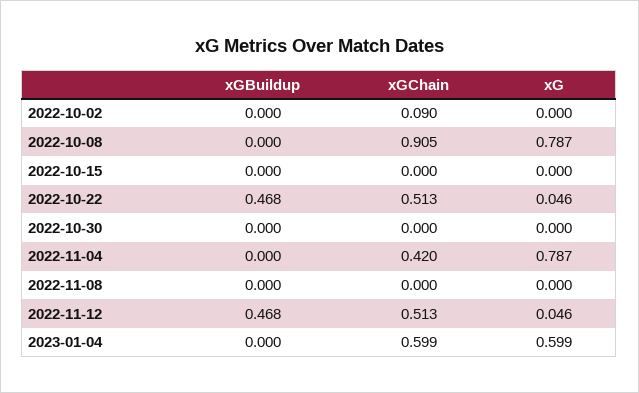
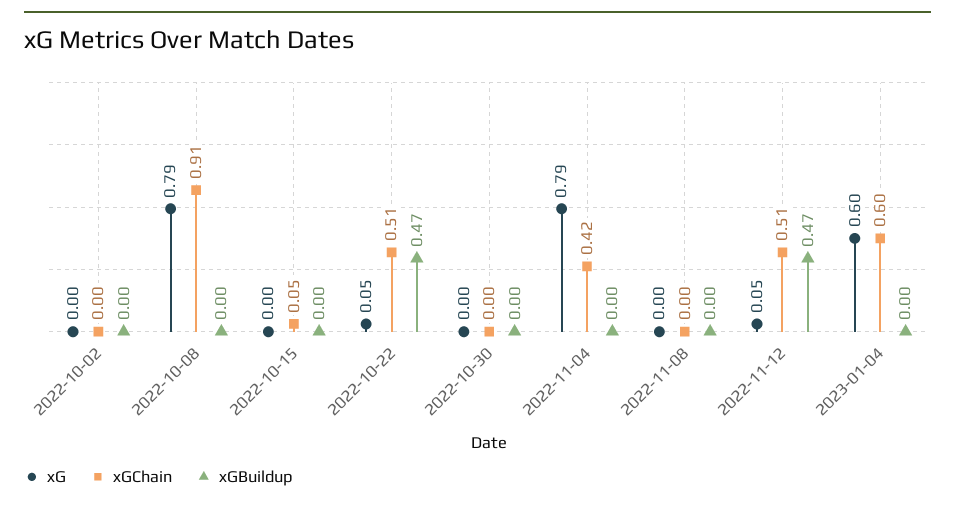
  {
    "xGBuildup": {
      "2022-10-02": 0,
      "2022-10-08": 0,
      "2022-10-15": 0,
      "2022-10-22": 0.468,
      "2022-10-30": 0,
      "2022-11-04": 0,
      "2022-11-08": 0,
      "2022-11-12": 0.468,
      "2023-01-04": 0
    },
    "xGChain": {
-     "2022-10-02": 0.09,
+     "2022-10-02": 0,
      "2022-10-08": 0.905,
-     "2022-10-15": 0,
+     "2022-10-15": 0.05,
      "2022-10-22": 0.513,
      "2022-10-30": 0,
      "2022-11-04": 0.42,
      "2022-11-08": 0,
      "2022-11-12": 0.513,
      "2023-01-04": 0.599
    },
    "xG": {
      "2022-10-02": 0,
      "2022-10-08": 0.787,
      "2022-10-15": 0,
      "2022-10-22": 0.046,
      "2022-10-30": 0,
      "2022-11-04": 0.787,
      "2022-11-08": 0,
      "2022-11-12": 0.046,
      "2023-01-04": 0.599
    }
  }

